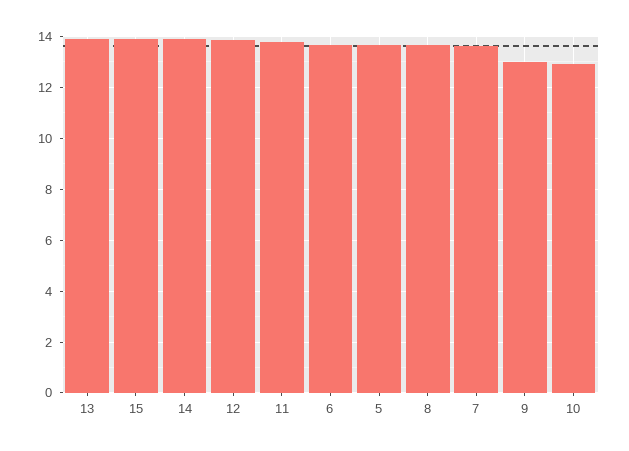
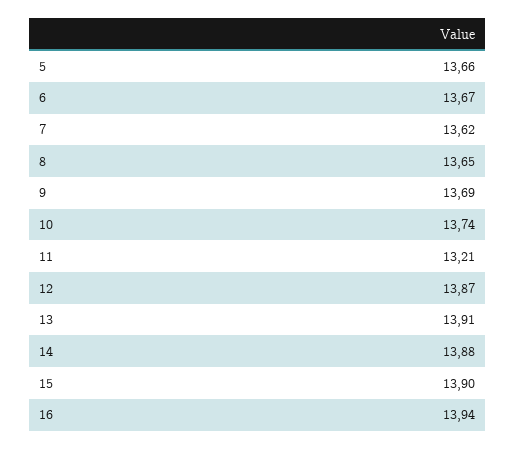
  {
    "13": 13.91,
    "15": 13.9,
    "14": 13.88,
    "12": 13.87,
-   "11": 13.75,
+   "11": 13.21,
    "6": 13.67,
    "5": 13.66,
    "8": 13.65,
    "7": 13.62,
-   "9": 13,
+   "9": 13.69,
-   "10": 13
+   "10": 13.74,
+   "16": 13.94
  }

